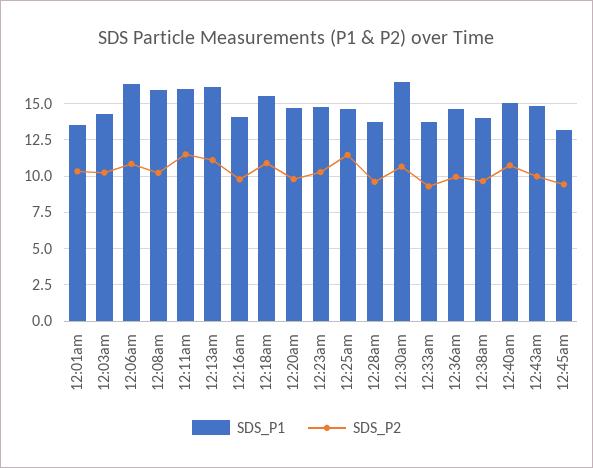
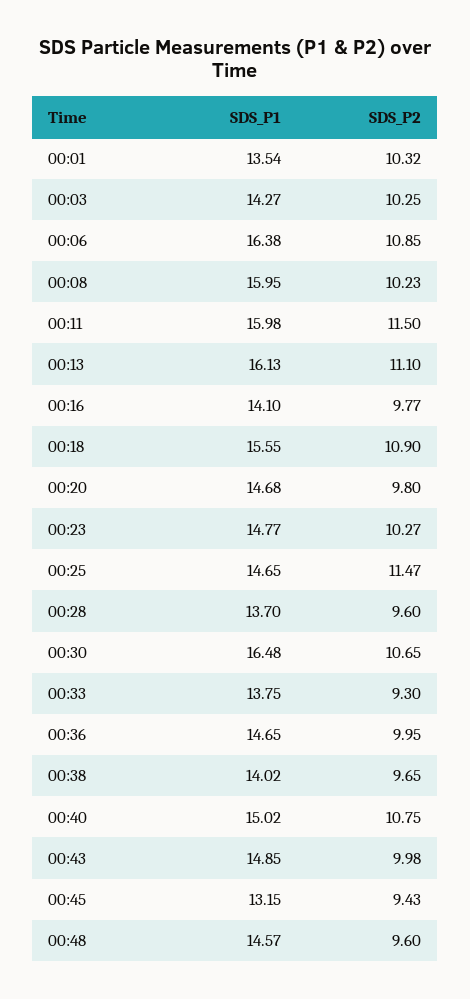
  {
    "SDS_P1": {
      "12:01am": 13.54,
      "12:03am": 14.27,
      "12:06am": 16.38,
      "12:08am": 15.95,
      "12:11am": 15.98,
      "12:13am": 16.13,
      "12:16am": 14.1,
      "12:18am": 15.55,
      "12:20am": 14.68,
      "12:23am": 14.77,
      "12:25am": 14.65,
      "12:28am": 13.7,
      "12:30am": 16.48,
      "12:33am": 13.75,
      "12:36am": 14.65,
      "12:38am": 14.02,
      "12:40am": 15.02,
      "12:43am": 14.85,
-     "12:45am": 13.15
+     "12:45am": 13.15,
+     "00:48": 14.57
    },
    "SDS_P2": {
      "12:01am": 10.32,
      "12:03am": 10.25,
      "12:06am": 10.85,
      "12:08am": 10.23,
      "12:11am": 11.5,
      "12:13am": 11.1,
      "12:16am": 9.77,
      "12:18am": 10.9,
      "12:20am": 9.8,
      "12:23am": 10.27,
      "12:25am": 11.47,
      "12:28am": 9.6,
      "12:30am": 10.65,
      "12:33am": 9.3,
      "12:36am": 9.95,
      "12:38am": 9.65,
      "12:40am": 10.75,
      "12:43am": 9.98,
-     "12:45am": 9.43
+     "12:45am": 9.43,
+     "00:48": 9.6
    }
  }

